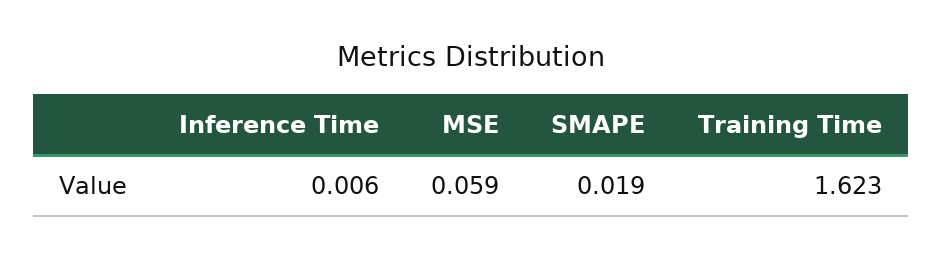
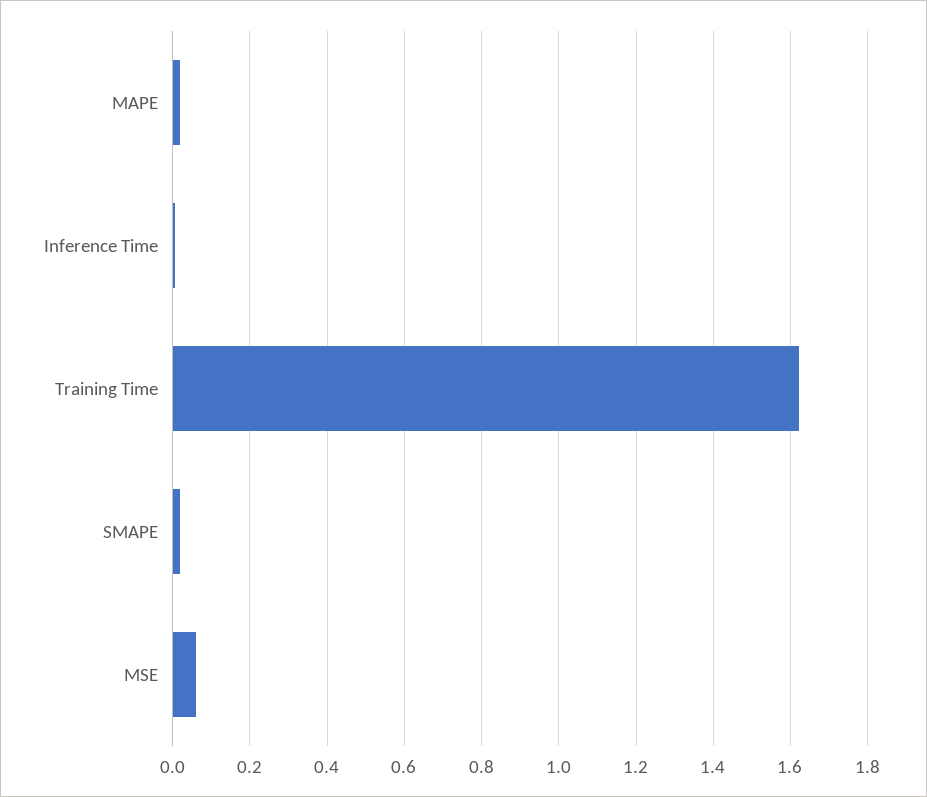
  {
    "Inference Time": 0.006,
    "MSE": 0.059,
    "SMAPE": 0.019,
-   "Training Time": 1.623
+   "Training Time": 1.623,
+   "MAPE": 0.02
  }

